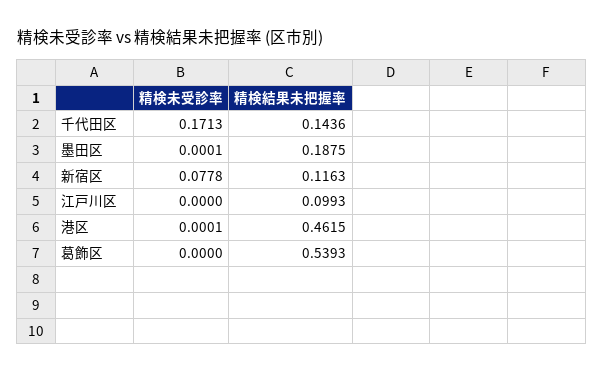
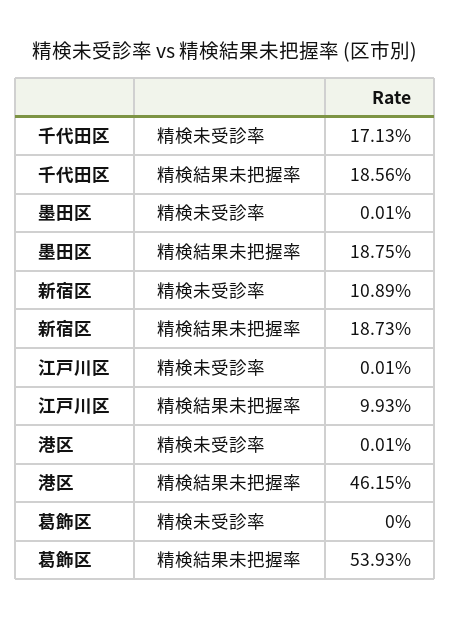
  {
    "精検未受診率": {
      "千代田区": 0.1713,
      "墨田区": 0.0001,
-     "新宿区": 0.0778,
+     "新宿区": 0.1089,
-     "江戸川区": 0,
+     "江戸川区": 0.0001,
      "港区": 0.0001,
      "葛飾区": 0
    },
    "精検結果未把握率": {
-     "千代田区": 0.1436,
+     "千代田区": 0.1856,
      "墨田区": 0.1875,
-     "新宿区": 0.1163,
+     "新宿区": 0.1873,
      "江戸川区": 0.0993,
      "港区": 0.4615,
      "葛飾区": 0.5393
    }
  }

